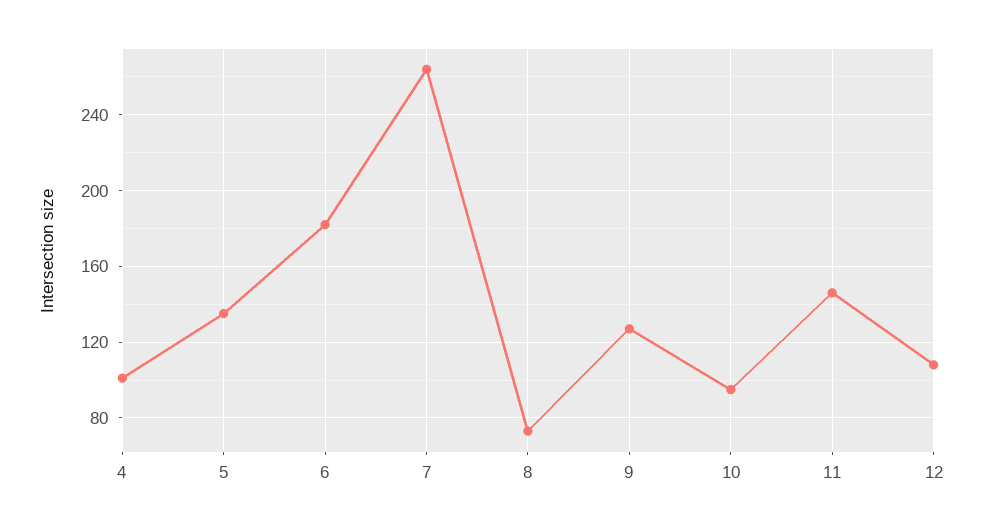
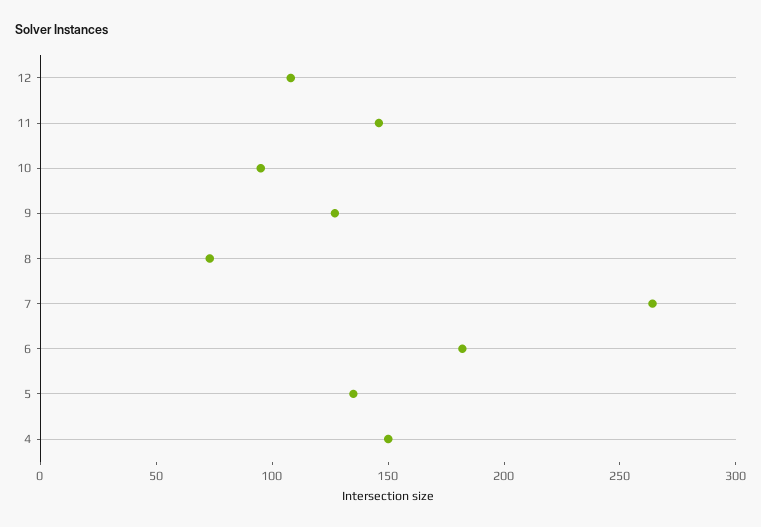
  {
-   "4": 100,
+   "4": 150,
    "5": 135,
    "6": 180,
    "7": 265,
    "8": 75,
    "9": 125,
    "10": 95,
    "11": 145,
    "12": 110
  }

